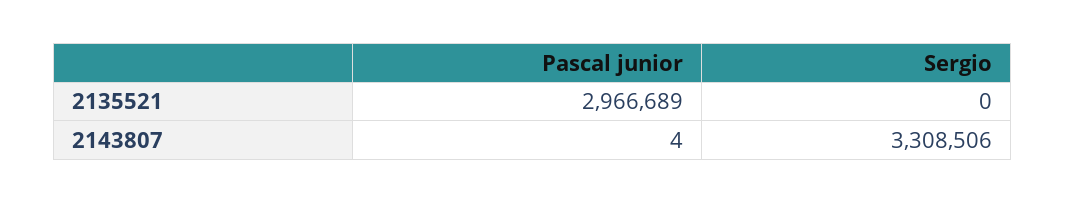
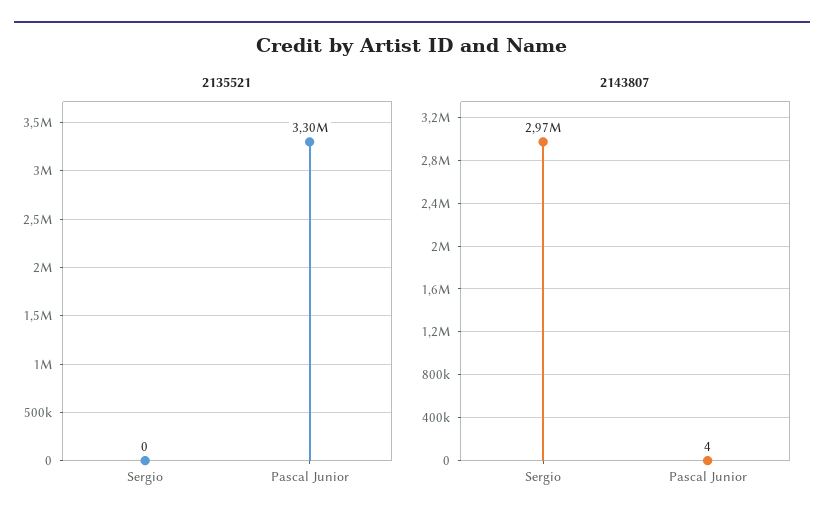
  {
    "2135521": {
-     "Pascal junior": 2966689,
+     "Pascal junior": 3300000,
      "Sergio": 0
    },
    "2143807": {
      "Pascal junior": 4,
-     "Sergio": 3308506
+     "Sergio": 2970000
    }
  }

